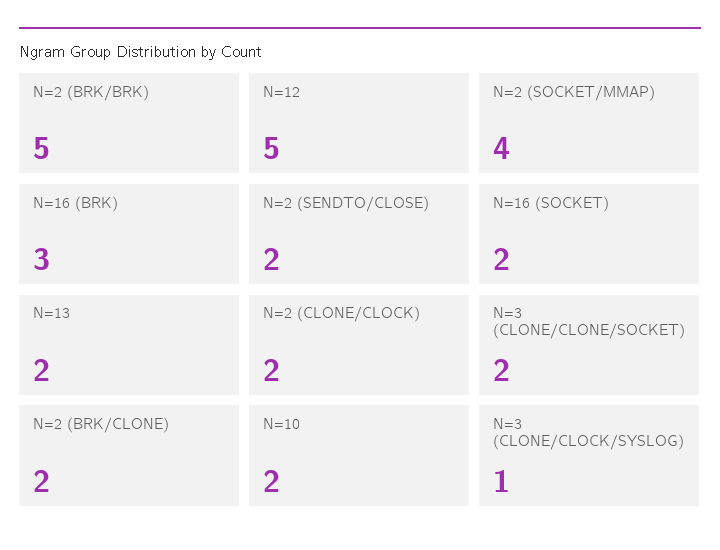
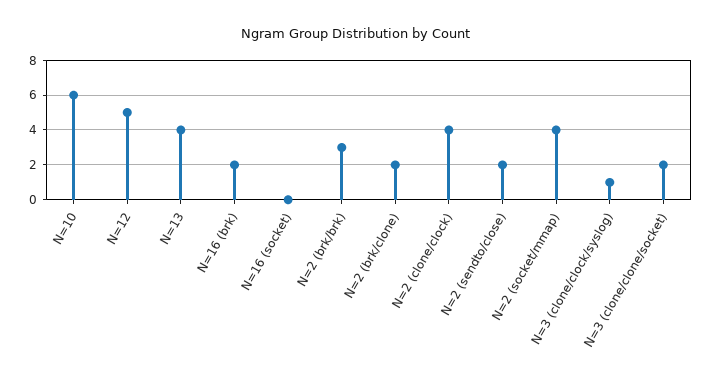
  {
-   "N=2 (BRK/BRK)": 5,
+   "N=2 (BRK/BRK)": 3,
    "N=12": 5,
    "N=2 (SOCKET/MMAP)": 4,
-   "N=16 (BRK)": 3,
+   "N=16 (BRK)": 2,
    "N=2 (SENDTO/CLOSE)": 2,
-   "N=16 (SOCKET)": 2,
+   "N=16 (SOCKET)": 0,
-   "N=13": 2,
+   "N=13": 4,
-   "N=2 (CLONE/CLOCK)": 2,
+   "N=2 (CLONE/CLOCK)": 4,
    "N=3 (CLONE/CLONE/SOCKET)": 2,
    "N=2 (BRK/CLONE)": 2,
-   "N=10": 2,
+   "N=10": 6,
    "N=3 (CLONE/CLOCK/SYSLOG)": 1
  }

